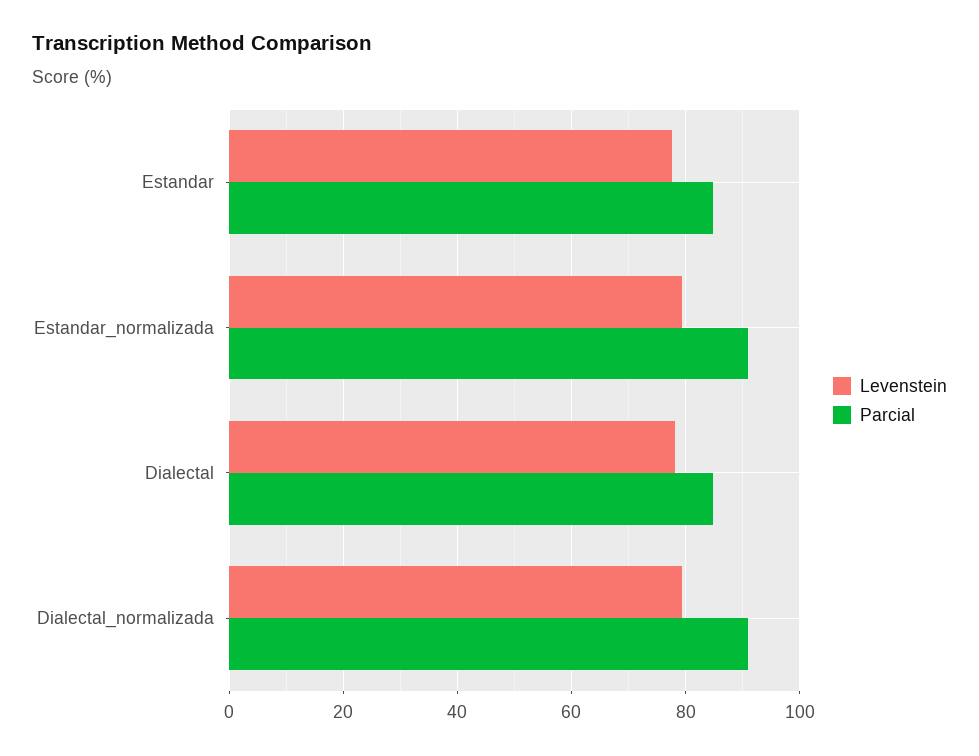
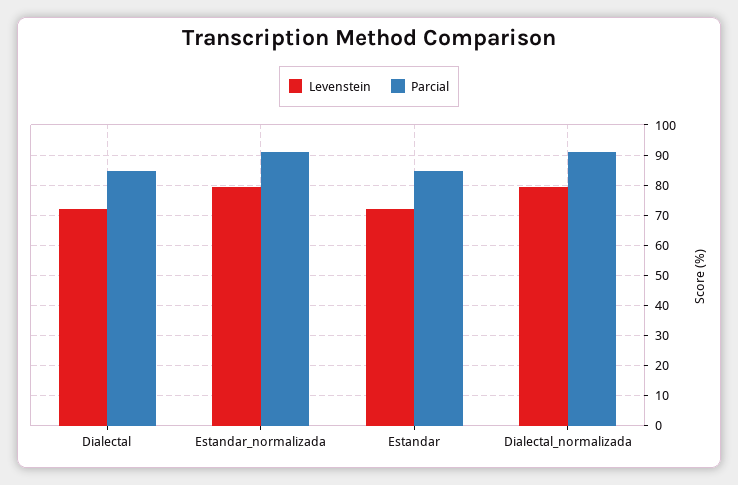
  {
    "Levenstein": {
-     "Estandar": 78,
+     "Estandar": 72,
      "Estandar_normalizada": 80,
-     "Dialectal": 78,
+     "Dialectal": 72,
      "Dialectal_normalizada": 80
    },
    "Parcial": {
      "Estandar": 84,
      "Estandar_normalizada": 90,
      "Dialectal": 84,
      "Dialectal_normalizada": 90
    }
  }

